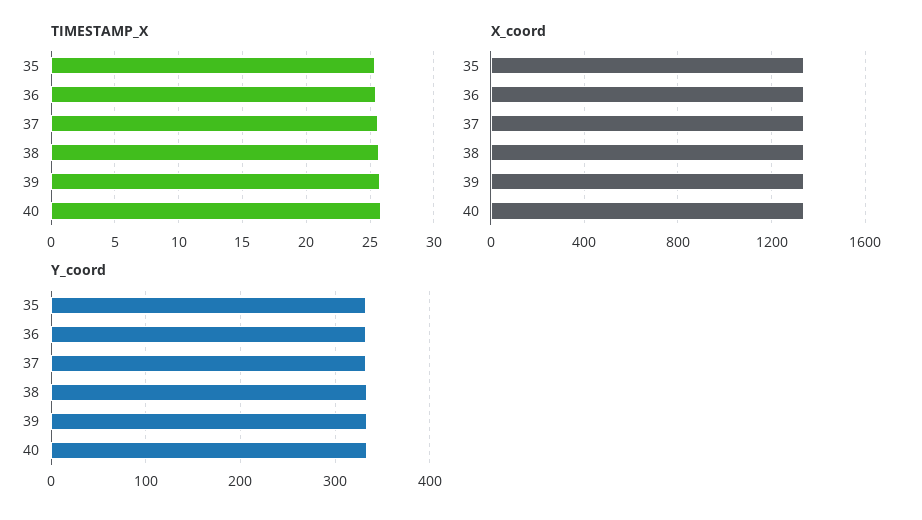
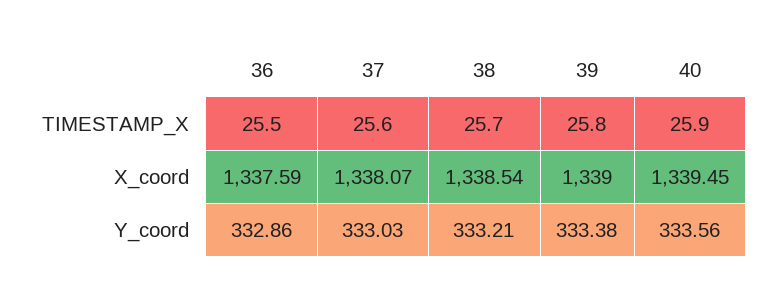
  {
    "TIMESTAMP_X": {
-     "35": 25.5,
      "36": 25.5,
      "37": 25.6,
      "38": 25.7,
      "39": 25.8,
      "40": 25.9
    },
    "X_coord": {
-     "35": 1350,
      "36": 1337.59,
      "37": 1338.07,
      "38": 1338.54,
      "39": 1339,
      "40": 1339.45
    },
    "Y_coord": {
-     "35": 330,
      "36": 332.86,
      "37": 333.03,
      "38": 333.21,
      "39": 333.38,
      "40": 333.56
    }
  }

